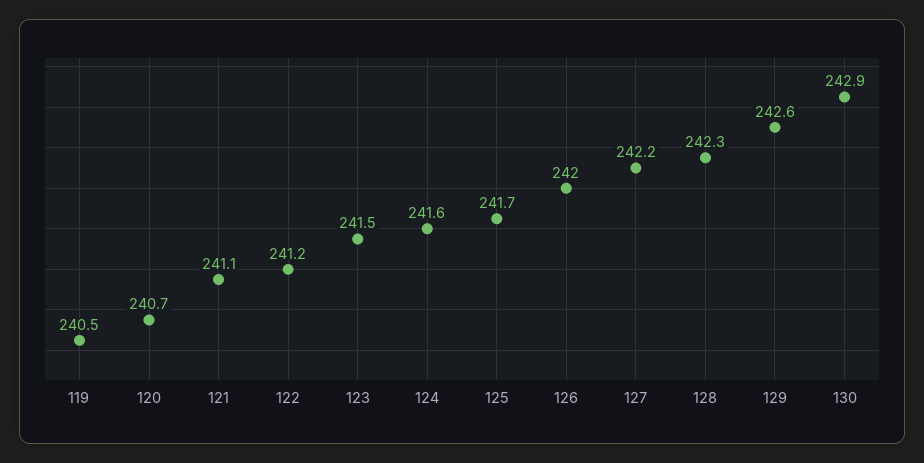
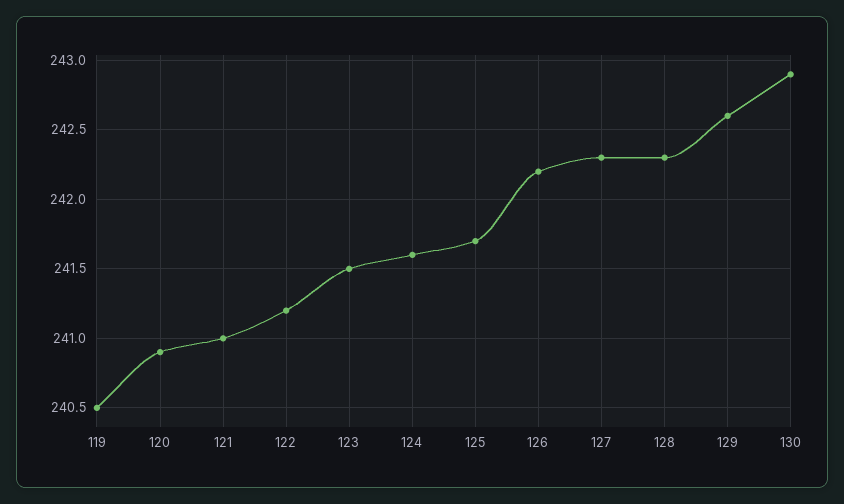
  {
    "119": 240.5,
-   "120": 240.7,
+   "120": 240.9,
-   "121": 241.1,
+   "121": 241,
    "122": 241.2,
    "123": 241.5,
    "124": 241.6,
    "125": 241.7,
-   "126": 242,
+   "126": 242.2,
-   "127": 242.2,
+   "127": 242.3,
    "128": 242.3,
    "129": 242.6,
    "130": 242.9
  }

